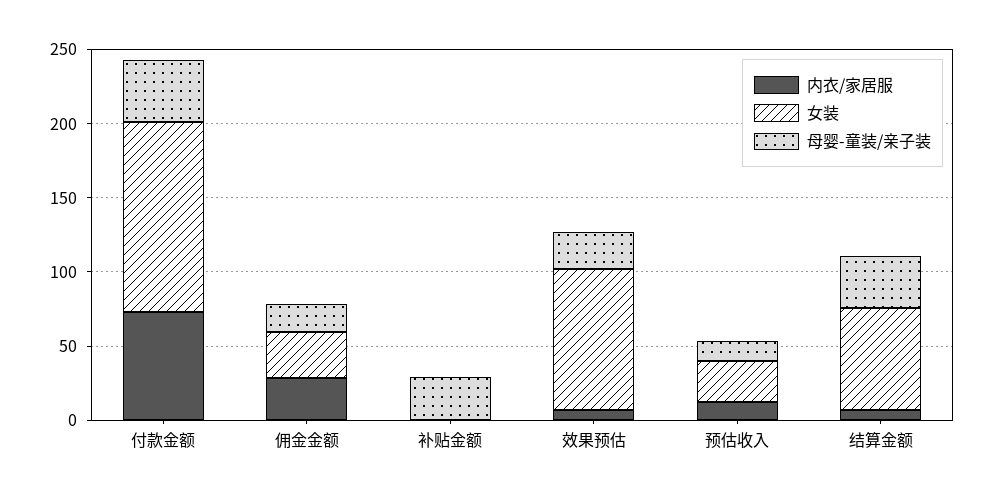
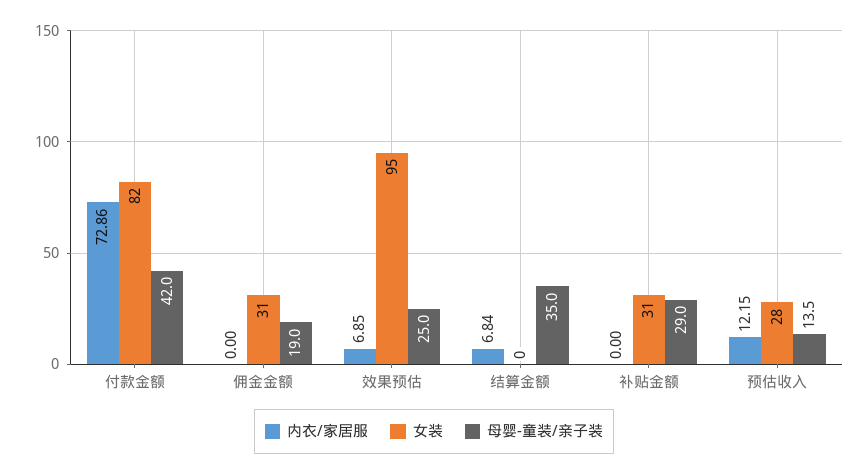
  {
    "内衣/家居服": {
      "付款金额": 72.86,
-     "佣金金额": 30,
+     "佣金金额": 0,
      "补贴金额": 0,
      "效果预估": 6.85,
      "预估收入": 12.15,
      "结算金额": 6.84
    },
    "女装": {
-     "付款金额": 130,
+     "付款金额": 82,
      "佣金金额": 31,
-     "补贴金额": 0,
+     "补贴金额": 31,
      "效果预估": 95,
      "预估收入": 28,
-     "结算金额": 70
+     "结算金额": 0
    },
    "母婴-童装/亲子装": {
      "付款金额": 42,
      "佣金金额": 19,
      "补贴金额": 29,
      "效果预估": 25,
      "预估收入": 13.5,
      "结算金额": 35
    }
  }

